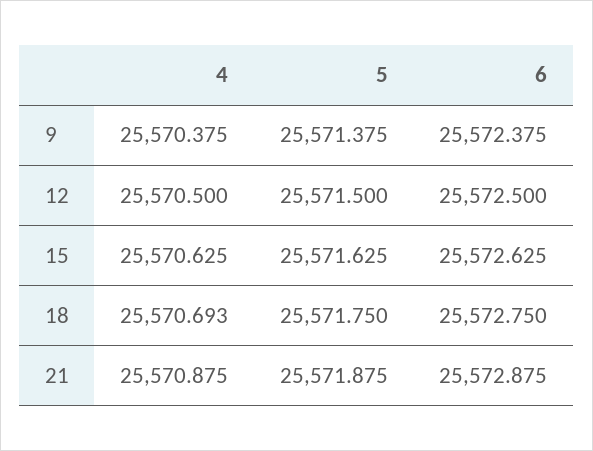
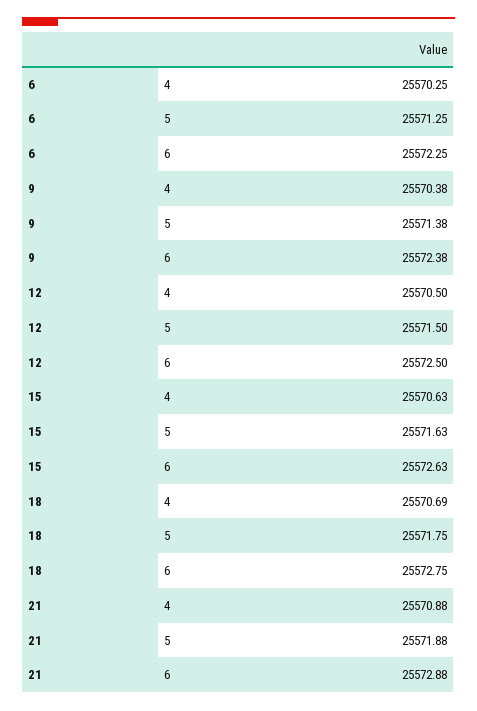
  {
    "4": {
      "9": 25570.375,
      "12": 25570.5,
      "15": 25570.625,
      "18": 25570.693,
-     "21": 25570.875
+     "21": 25570.875,
+     "6": 25570.25
    },
    "5": {
      "9": 25571.375,
      "12": 25571.5,
      "15": 25571.625,
      "18": 25571.75,
-     "21": 25571.875
+     "21": 25571.875,
+     "6": 25571.25
    },
    "6": {
      "9": 25572.375,
      "12": 25572.5,
      "15": 25572.625,
      "18": 25572.75,
-     "21": 25572.875
+     "21": 25572.875,
+     "6": 25572.25
    }
  }

